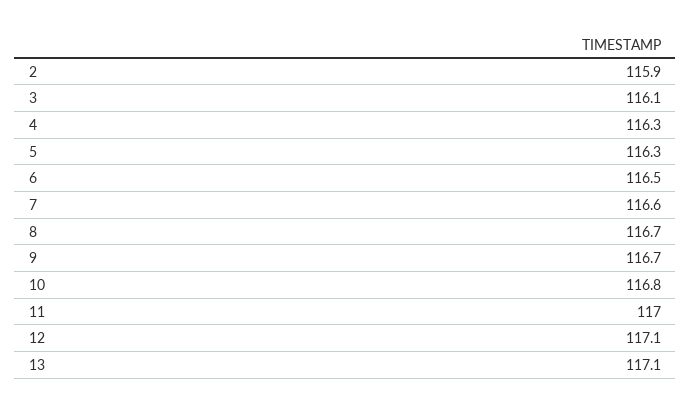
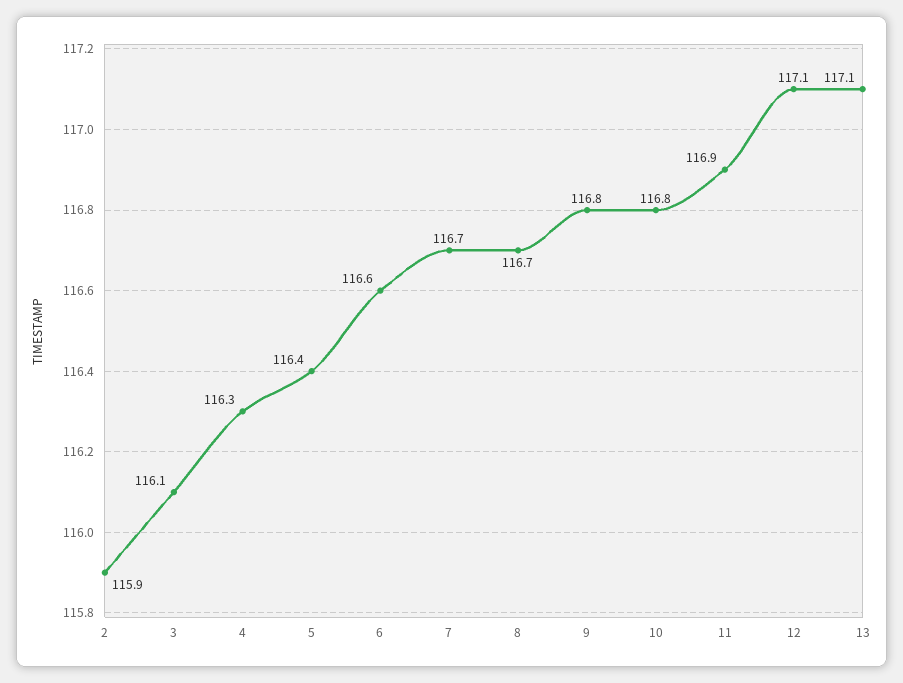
  {
    "2": 115.9,
    "3": 116.1,
    "4": 116.3,
-   "5": 116.3,
+   "5": 116.4,
-   "6": 116.5,
+   "6": 116.6,
-   "7": 116.6,
+   "7": 116.7,
    "8": 116.7,
-   "9": 116.7,
+   "9": 116.8,
    "10": 116.8,
-   "11": 117,
+   "11": 116.9,
    "12": 117.1,
    "13": 117.1
  }

